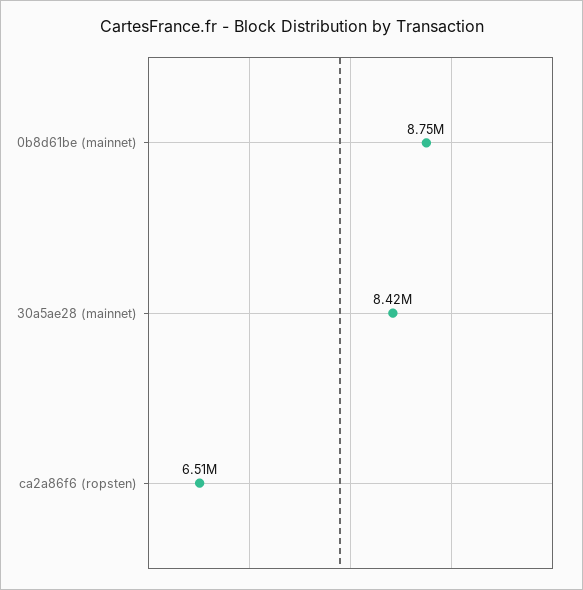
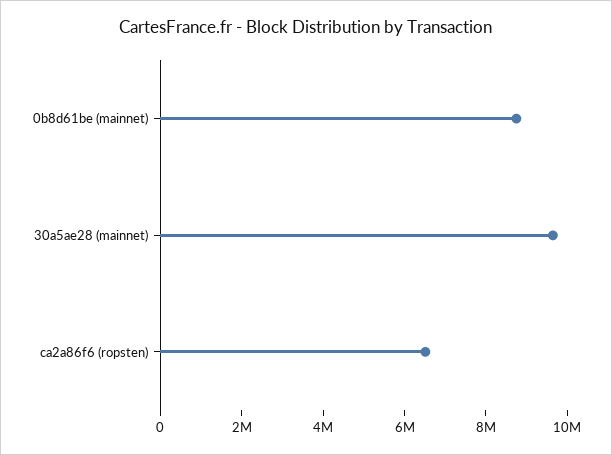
  {
    "0b8d61be (mainnet)": 8750000,
-   "30a5ae28 (mainnet)": 8420000,
+   "30a5ae28 (mainnet)": 9500000,
    "ca2a86f6 (ropsten)": 6510000
  }

